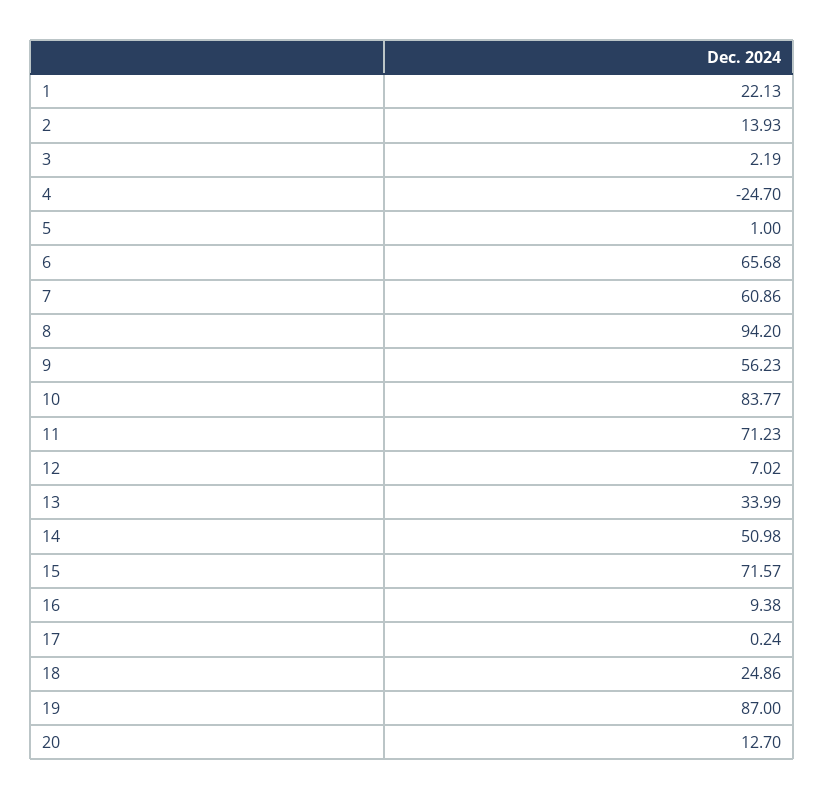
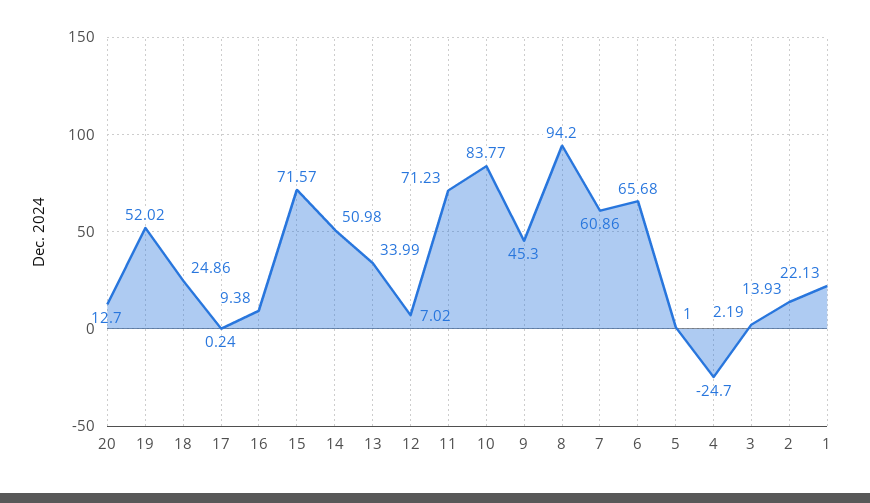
  {
    "1": 22.13,
    "2": 13.93,
    "3": 2.19,
    "4": -24.7,
    "5": 1,
    "6": 65.68,
    "7": 60.86,
    "8": 94.2,
-   "9": 56.23,
+   "9": 45.3,
    "10": 83.77,
    "11": 71.23,
    "12": 7.02,
    "13": 33.99,
    "14": 50.98,
    "15": 71.57,
    "16": 9.38,
    "17": 0.24,
    "18": 24.86,
-   "19": 87,
+   "19": 52.02,
    "20": 12.7
  }

